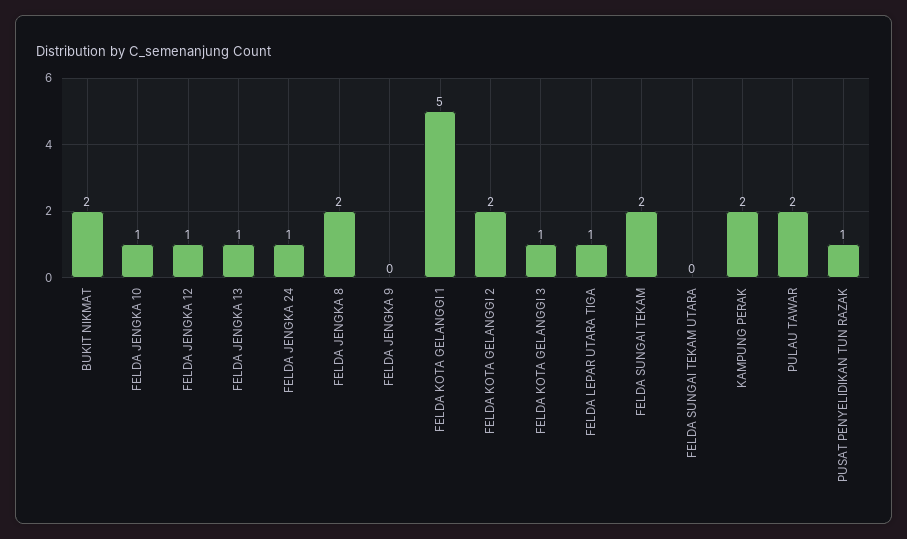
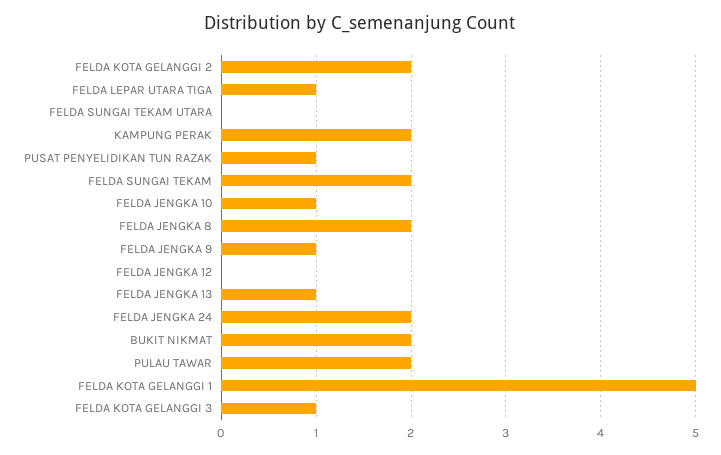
  {
    "BUKIT NIKMAT": 2,
    "FELDA JENGKA 10": 1,
-   "FELDA JENGKA 12": 1,
+   "FELDA JENGKA 12": 0,
    "FELDA JENGKA 13": 1,
-   "FELDA JENGKA 24": 1,
+   "FELDA JENGKA 24": 2,
    "FELDA JENGKA 8": 2,
-   "FELDA JENGKA 9": 0,
+   "FELDA JENGKA 9": 1,
    "FELDA KOTA GELANGGI 1": 5,
    "FELDA KOTA GELANGGI 2": 2,
    "FELDA KOTA GELANGGI 3": 1,
    "FELDA LEPAR UTARA TIGA": 1,
    "FELDA SUNGAI TEKAM": 2,
    "FELDA SUNGAI TEKAM UTARA": 0,
    "KAMPUNG PERAK": 2,
    "PULAU TAWAR": 2,
    "PUSAT PENYELIDIKAN TUN RAZAK": 1
  }

